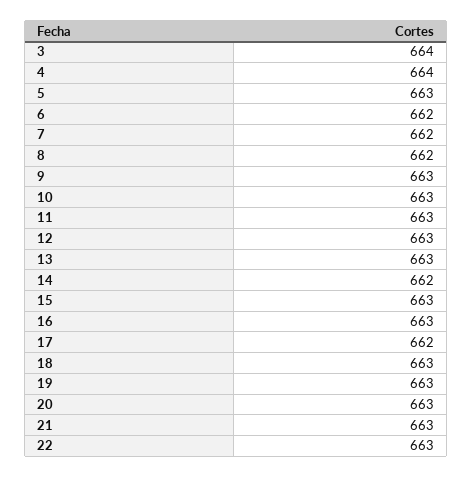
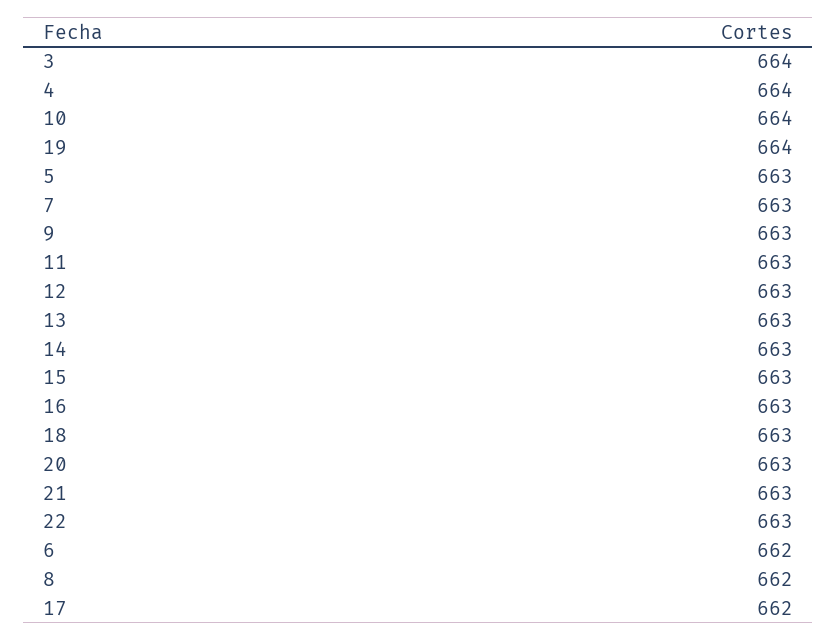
  {
    "3": 664,
    "4": 664,
    "5": 663,
    "6": 662,
-   "7": 662,
+   "7": 663,
    "8": 662,
    "9": 663,
-   "10": 663,
+   "10": 664,
    "11": 663,
    "12": 663,
    "13": 663,
-   "14": 662,
+   "14": 663,
    "15": 663,
    "16": 663,
    "17": 662,
    "18": 663,
-   "19": 663,
+   "19": 664,
    "20": 663,
    "21": 663,
    "22": 663
  }

